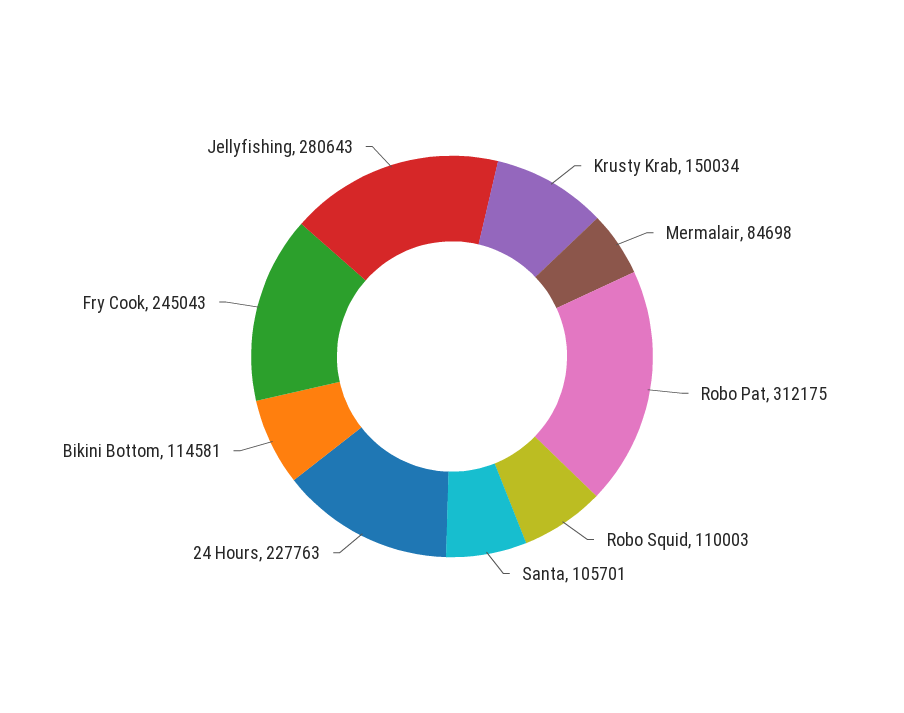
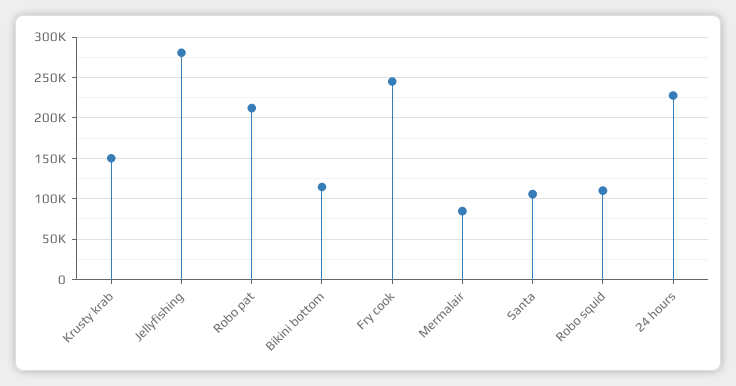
  {
    "Krusty Krab": 150034,
    "Mermalair": 84698,
-   "Robo Pat": 312175,
+   "Robo Pat": 210000,
    "Robo Squid": 110003,
    "Santa": 105701,
    "24 Hours": 227763,
    "Bikini Bottom": 114581,
    "Fry Cook": 245043,
    "Jellyfishing": 280643
  }

